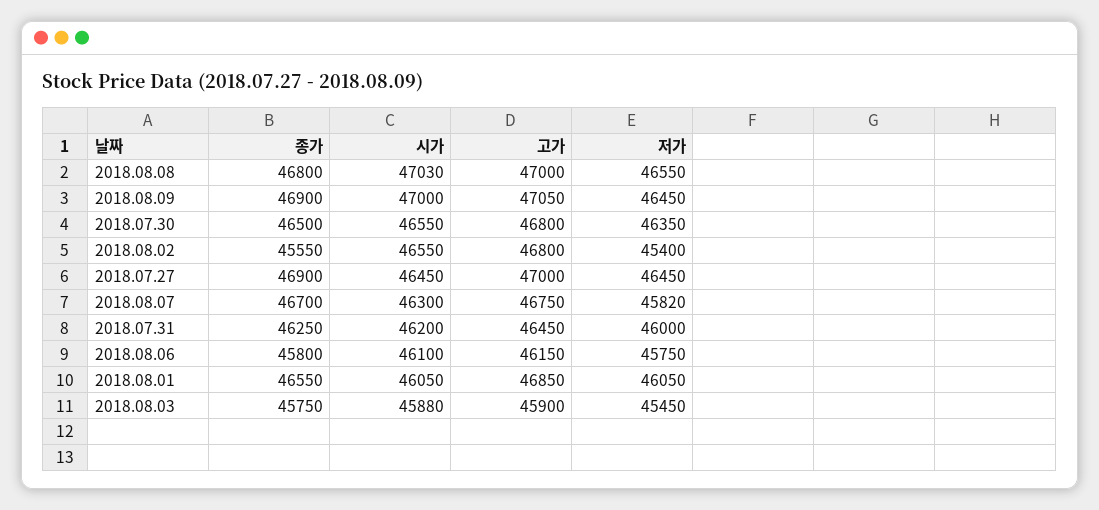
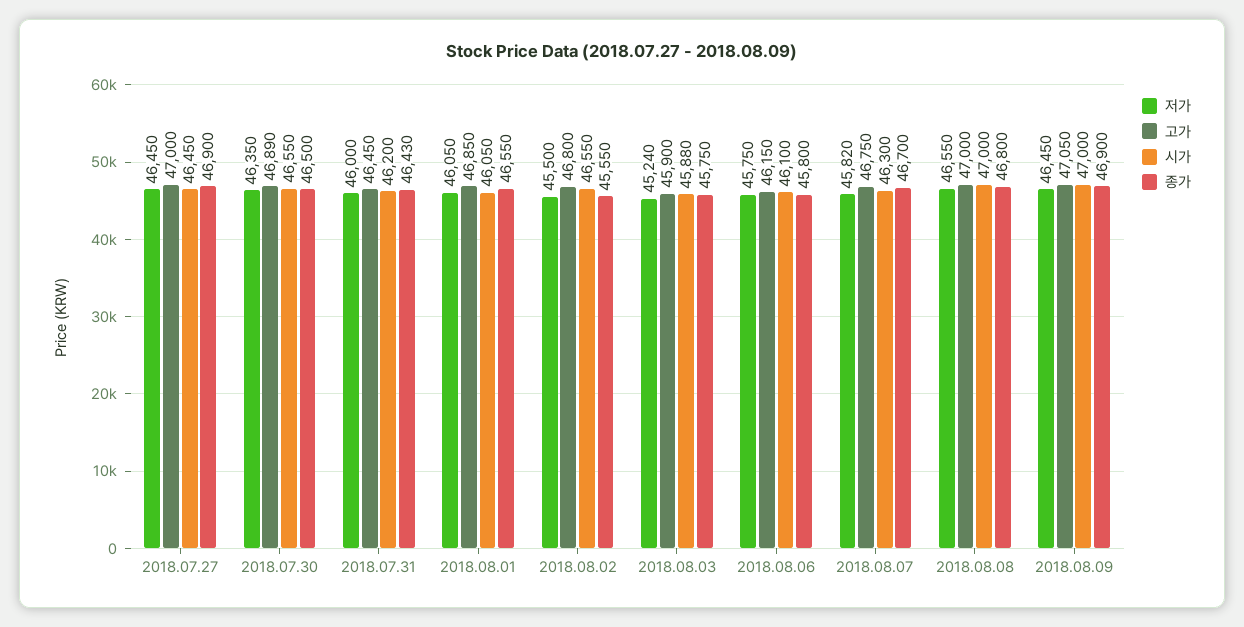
  {
    "종가": {
      "2018.08.08": 46800,
      "2018.08.09": 46900,
      "2018.07.30": 46500,
      "2018.08.02": 45550,
      "2018.07.27": 46900,
      "2018.08.07": 46700,
-     "2018.07.31": 46250,
+     "2018.07.31": 46430,
      "2018.08.06": 45800,
      "2018.08.01": 46550,
      "2018.08.03": 45750
    },
    "시가": {
-     "2018.08.08": 47030,
+     "2018.08.08": 47000,
      "2018.08.09": 47000,
      "2018.07.30": 46550,
      "2018.08.02": 46550,
      "2018.07.27": 46450,
      "2018.08.07": 46300,
      "2018.07.31": 46200,
      "2018.08.06": 46100,
      "2018.08.01": 46050,
      "2018.08.03": 45880
    },
    "고가": {
      "2018.08.08": 47000,
      "2018.08.09": 47050,
-     "2018.07.30": 46800,
+     "2018.07.30": 46890,
      "2018.08.02": 46800,
      "2018.07.27": 47000,
      "2018.08.07": 46750,
      "2018.07.31": 46450,
      "2018.08.06": 46150,
      "2018.08.01": 46850,
      "2018.08.03": 45900
    },
    "저가": {
      "2018.08.08": 46550,
      "2018.08.09": 46450,
      "2018.07.30": 46350,
-     "2018.08.02": 45400,
+     "2018.08.02": 45500,
      "2018.07.27": 46450,
      "2018.08.07": 45820,
      "2018.07.31": 46000,
      "2018.08.06": 45750,
      "2018.08.01": 46050,
-     "2018.08.03": 45450
+     "2018.08.03": 45240
    }
  }

